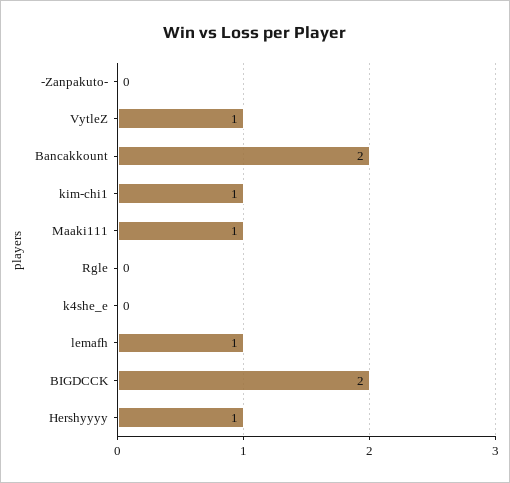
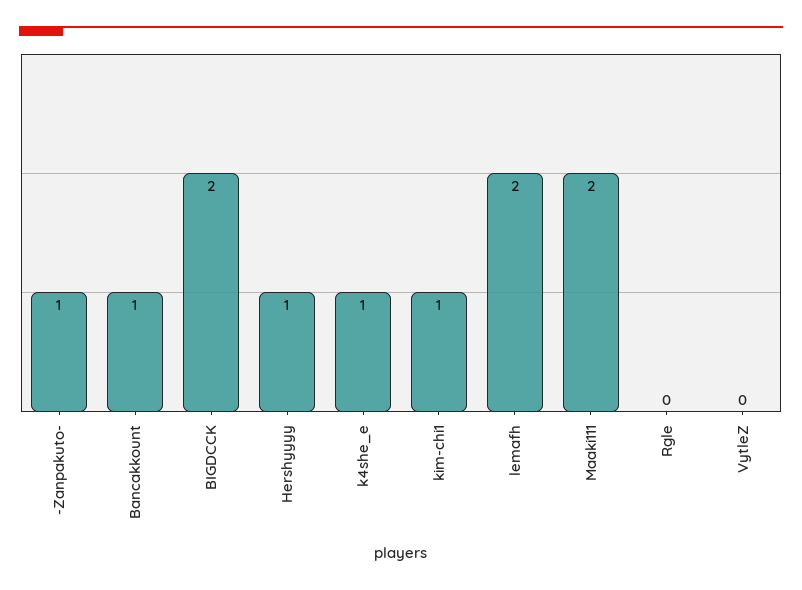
  {
-   "-Zanpakuto-": 0,
+   "-Zanpakuto-": 1,
-   "VytleZ": 1,
+   "VytleZ": 0,
-   "Bancakkount": 2,
+   "Bancakkount": 1,
    "kim-chi1": 1,
-   "Maaki111": 1,
+   "Maaki111": 2,
    "Rgle": 0,
-   "k4she_e": 0,
+   "k4she_e": 1,
-   "lemafh": 1,
+   "lemafh": 2,
    "BIGDCCK": 2,
    "Hershyyyy": 1
  }

